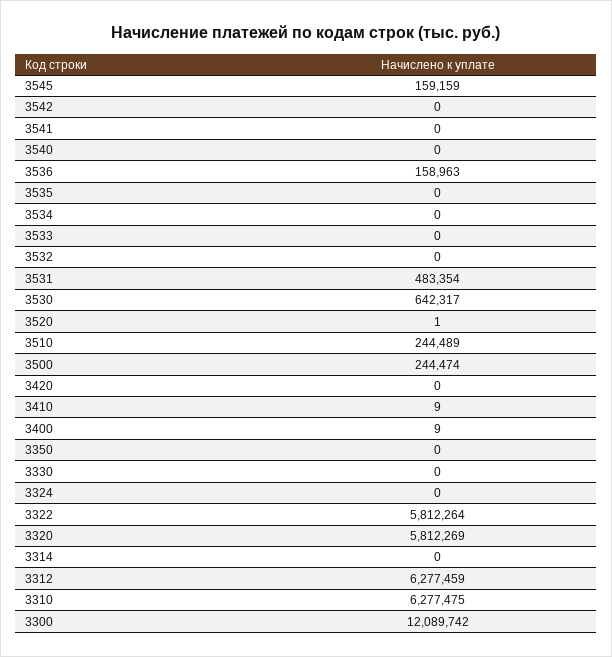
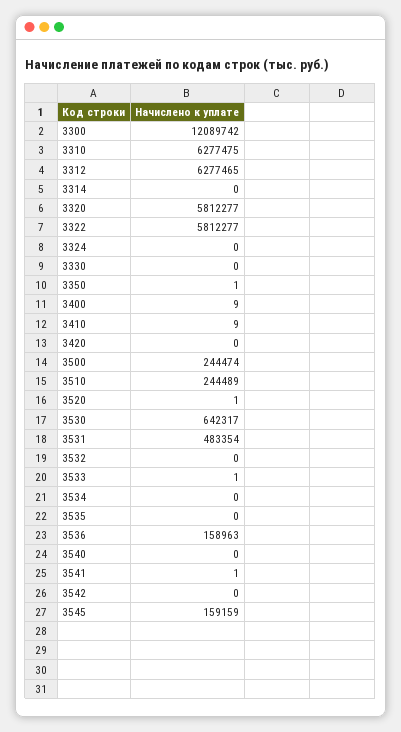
  {
    "3545": 159159,
    "3542": 0,
-   "3541": 0,
+   "3541": 1,
    "3540": 0,
    "3536": 158963,
    "3535": 0,
    "3534": 0,
-   "3533": 0,
+   "3533": 1,
    "3532": 0,
    "3531": 483354,
    "3530": 642317,
    "3520": 1,
    "3510": 244489,
    "3500": 244474,
    "3420": 0,
    "3410": 9,
    "3400": 9,
-   "3350": 0,
+   "3350": 1,
    "3330": 0,
    "3324": 0,
-   "3322": 5812264,
+   "3322": 5812277,
-   "3320": 5812269,
+   "3320": 5812277,
    "3314": 0,
-   "3312": 6277459,
+   "3312": 6277465,
    "3310": 6277475,
    "3300": 12089742
  }

